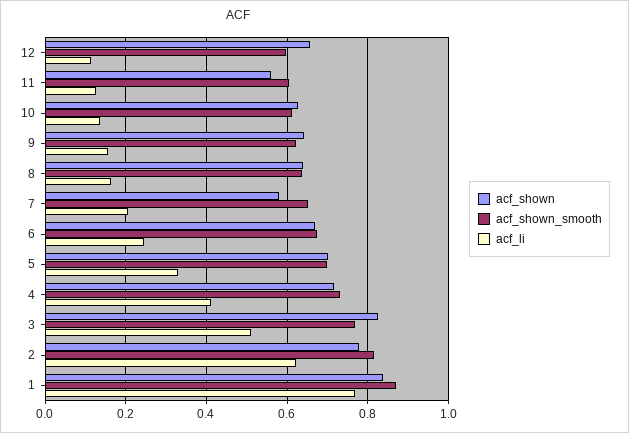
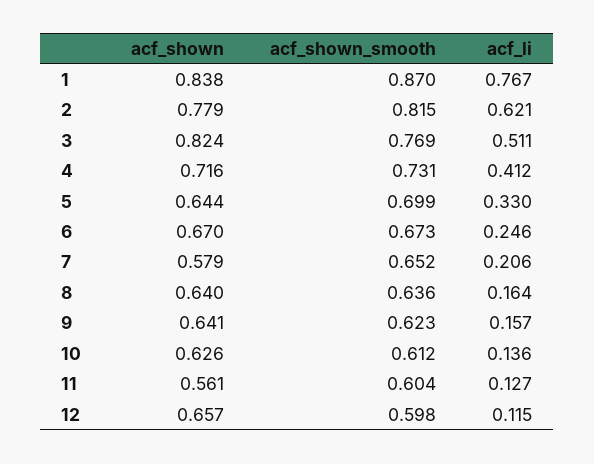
  {
    "acf_shown": {
      "12": 0.657,
      "11": 0.561,
      "10": 0.626,
      "9": 0.641,
      "8": 0.64,
      "7": 0.579,
      "6": 0.67,
-     "5": 0.7,
+     "5": 0.644,
      "4": 0.716,
      "3": 0.824,
      "2": 0.779,
      "1": 0.838
    },
    "acf_shown_smooth": {
      "12": 0.598,
      "11": 0.604,
      "10": 0.612,
      "9": 0.623,
      "8": 0.636,
      "7": 0.652,
      "6": 0.673,
      "5": 0.699,
      "4": 0.731,
      "3": 0.769,
      "2": 0.815,
      "1": 0.87
    },
    "acf_li": {
      "12": 0.115,
      "11": 0.127,
      "10": 0.136,
      "9": 0.157,
      "8": 0.164,
      "7": 0.206,
      "6": 0.246,
      "5": 0.33,
      "4": 0.412,
      "3": 0.511,
      "2": 0.621,
      "1": 0.767
    }
  }

